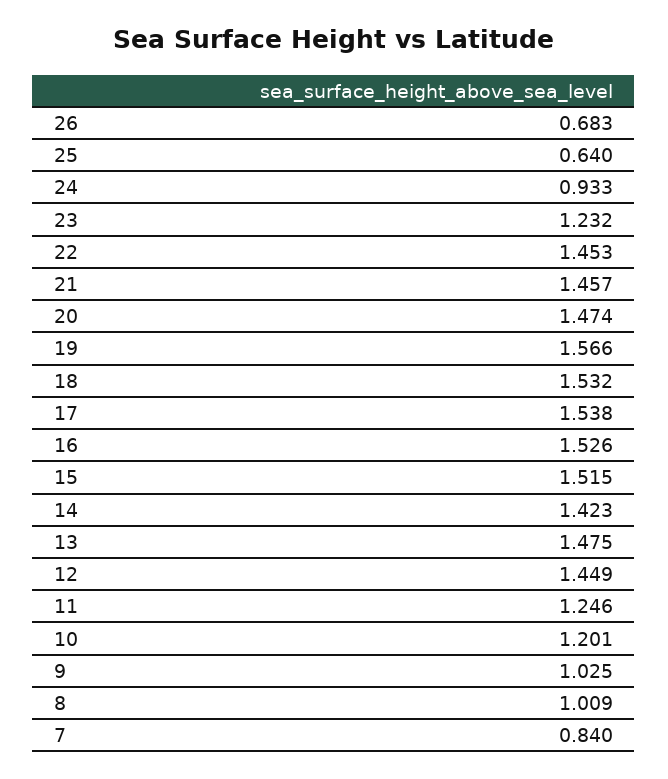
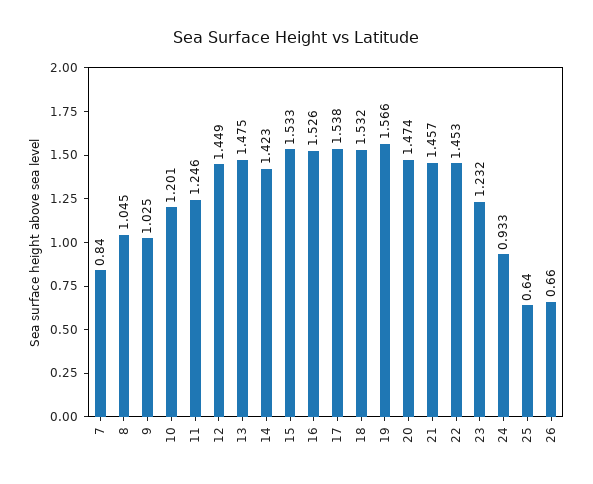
  {
-   "26": 0.683,
+   "26": 0.66,
    "25": 0.64,
    "24": 0.933,
    "23": 1.232,
    "22": 1.453,
    "21": 1.457,
    "20": 1.474,
    "19": 1.566,
    "18": 1.532,
    "17": 1.538,
    "16": 1.526,
-   "15": 1.515,
+   "15": 1.533,
    "14": 1.423,
    "13": 1.475,
    "12": 1.449,
    "11": 1.246,
    "10": 1.201,
    "9": 1.025,
-   "8": 1.009,
+   "8": 1.045,
    "7": 0.84
  }

